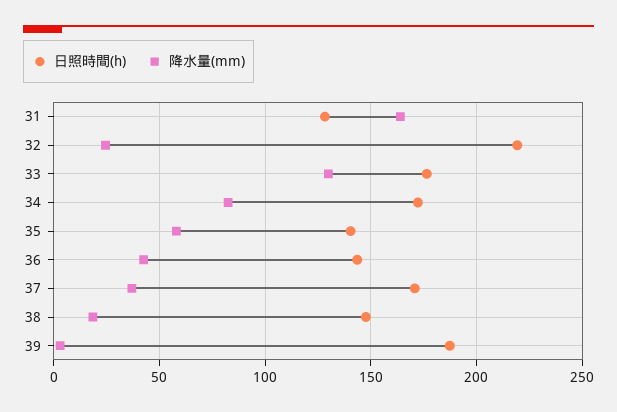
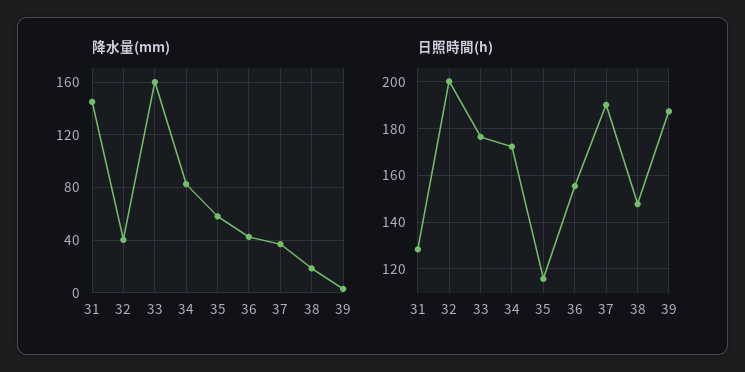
  {
    "日照時間(h)": {
      "31": 130,
-     "32": 220,
+     "32": 200,
      "33": 175,
      "34": 170,
-     "35": 140,
+     "35": 115,
-     "36": 145,
+     "36": 155,
-     "37": 170,
+     "37": 190,
      "38": 150,
      "39": 185
    },
    "降水量(mm)": {
-     "31": 165,
+     "31": 145,
-     "32": 25,
+     "32": 40,
-     "33": 130,
+     "33": 160,
      "34": 85,
      "35": 60,
      "36": 45,
      "37": 35,
      "38": 20,
      "39": 5
    }
  }

